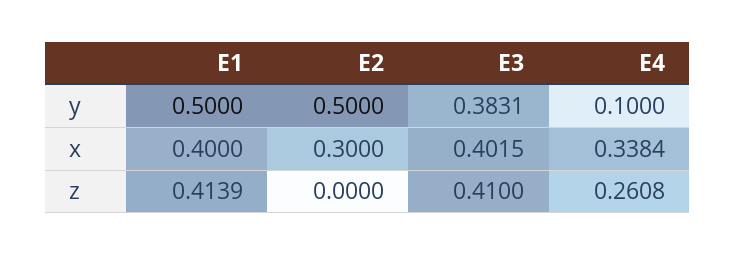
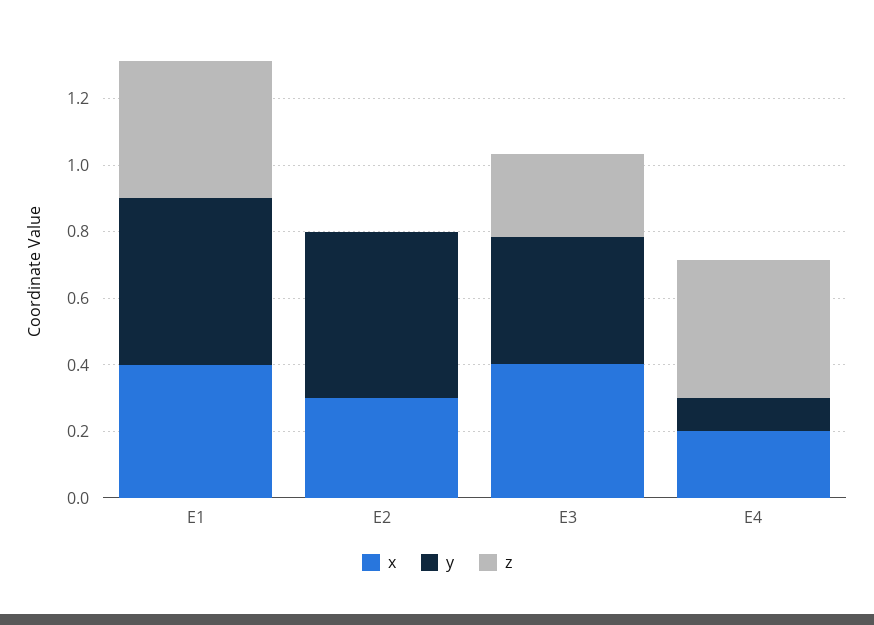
  {
    "y": {
      "E1": 0.5,
      "E2": 0.5,
      "E3": 0.3831,
      "E4": 0.1
    },
    "x": {
      "E1": 0.4,
      "E2": 0.3,
      "E3": 0.4015,
-     "E4": 0.3384
+     "E4": 0.2
    },
    "z": {
      "E1": 0.4139,
      "E2": 0,
-     "E3": 0.41,
+     "E3": 0.25,
-     "E4": 0.2608
+     "E4": 0.4
    }
  }

